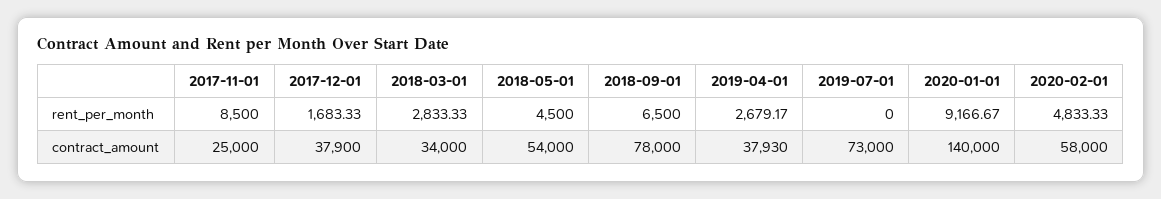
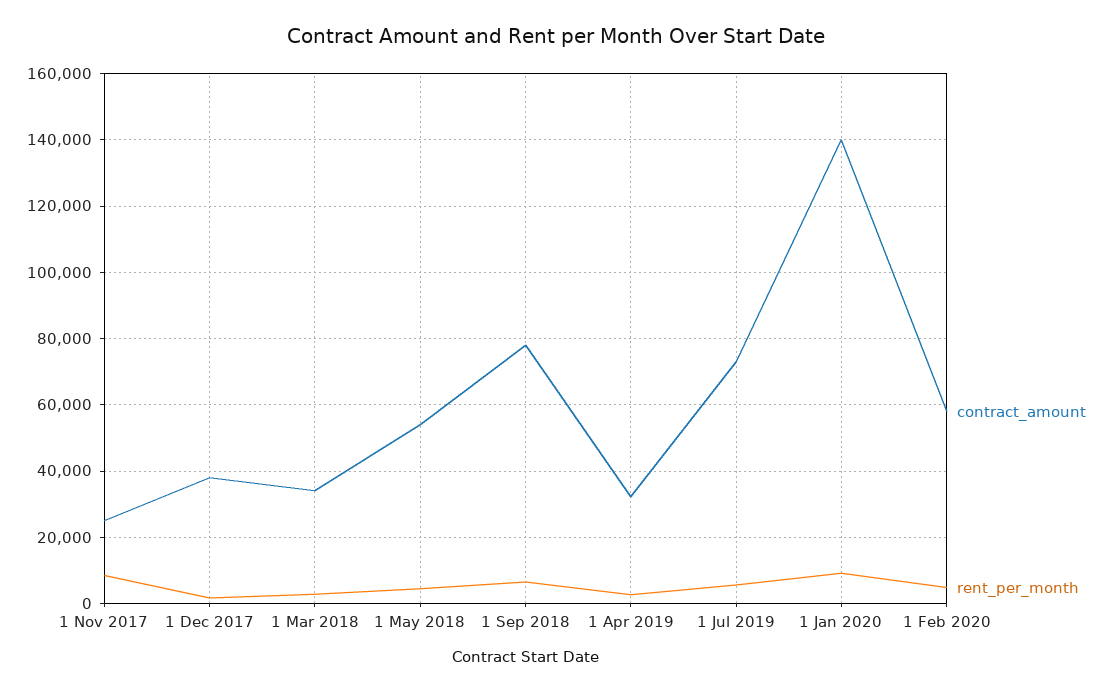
  {
    "rent_per_month": {
      "2017-11-01": 8500,
      "2017-12-01": 1683.33,
      "2018-03-01": 2833.33,
      "2018-05-01": 4500,
      "2018-09-01": 6500,
      "2019-04-01": 2679.17,
-     "2019-07-01": 0,
+     "2019-07-01": 6000,
      "2020-01-01": 9166.67,
      "2020-02-01": 4833.33
    },
    "contract_amount": {
      "2017-11-01": 25000,
      "2017-12-01": 37900,
      "2018-03-01": 34000,
      "2018-05-01": 54000,
      "2018-09-01": 78000,
-     "2019-04-01": 37930,
+     "2019-04-01": 32000,
      "2019-07-01": 73000,
      "2020-01-01": 140000,
      "2020-02-01": 58000
    }
  }

